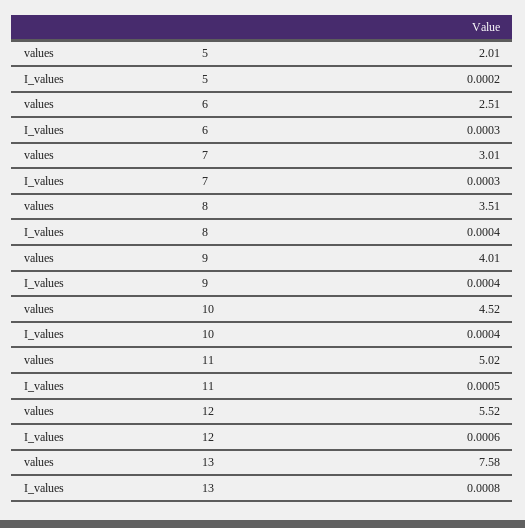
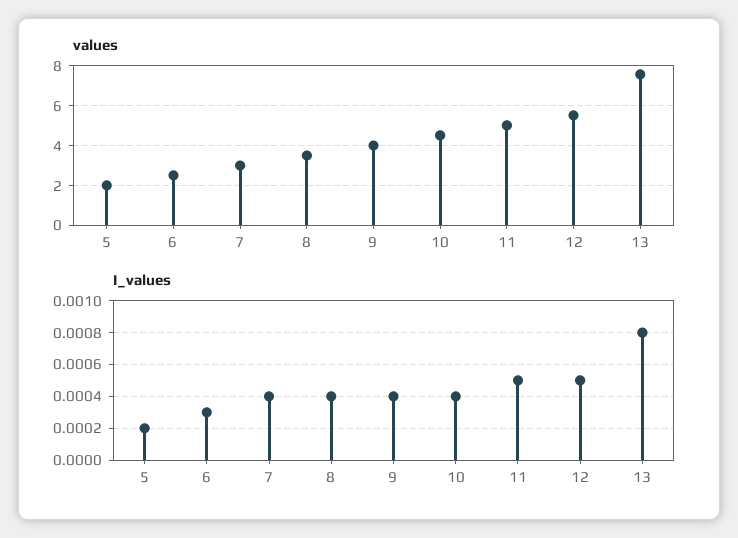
  {
    "values": {
      "5": 2.01,
      "6": 2.51,
      "7": 3.01,
      "8": 3.51,
      "9": 4.01,
      "10": 4.52,
      "11": 5.02,
      "12": 5.52,
      "13": 7.58
    },
    "I_values": {
      "5": 0.0002,
      "6": 0.0003,
-     "7": 0.0003,
+     "7": 0.0004,
      "8": 0.0004,
      "9": 0.0004,
      "10": 0.0004,
      "11": 0.0005,
-     "12": 0.0006,
+     "12": 0.0005,
      "13": 0.0008
    }
  }

